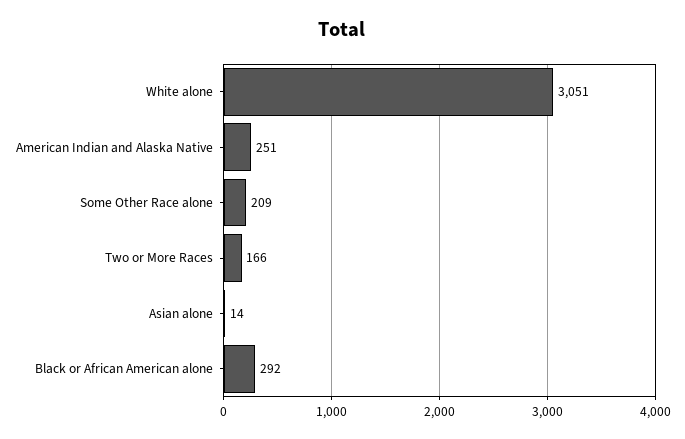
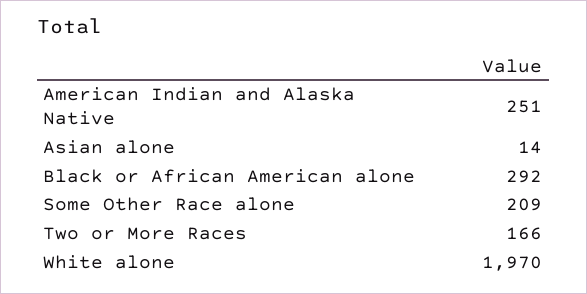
  {
-   "White alone": 3051,
+   "White alone": 1970,
    "American Indian and Alaska Native": 251,
    "Some Other Race alone": 209,
    "Two or More Races": 166,
    "Asian alone": 14,
    "Black or African American alone": 292
  }

